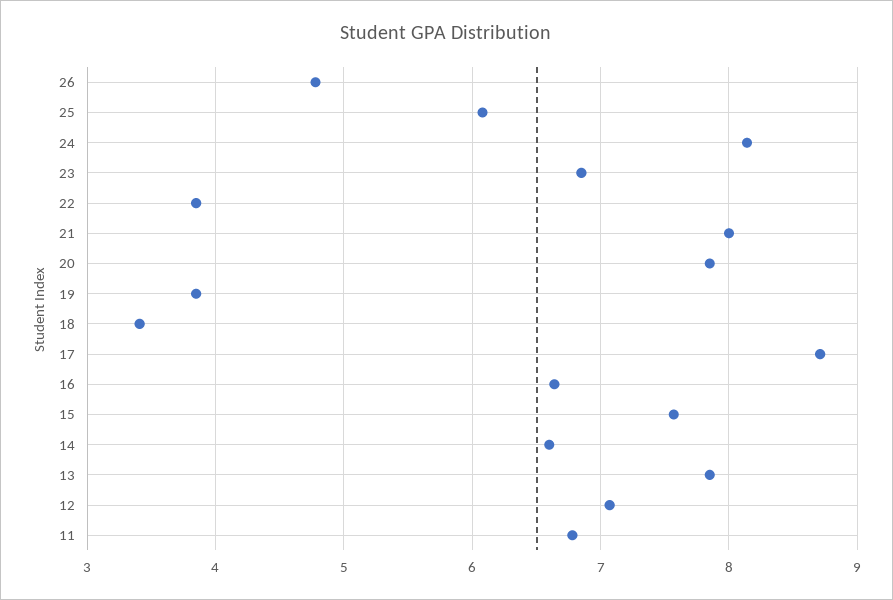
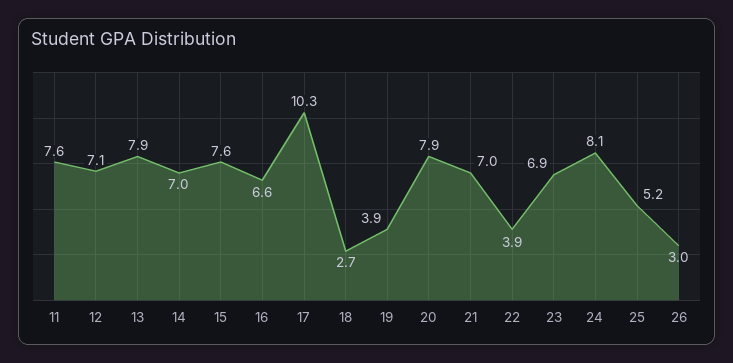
  {
-   "26": 4.8,
+   "26": 3,
-   "25": 6.1,
+   "25": 5.2,
    "24": 8.1,
    "23": 6.9,
    "22": 3.9,
-   "21": 8,
+   "21": 7,
    "20": 7.9,
    "19": 3.9,
-   "18": 3.4,
+   "18": 2.7,
-   "17": 8.7,
+   "17": 10.3,
    "16": 6.6,
    "15": 7.6,
-   "14": 6.6,
+   "14": 7,
    "13": 7.9,
    "12": 7.1,
-   "11": 6.8
+   "11": 7.6
  }

